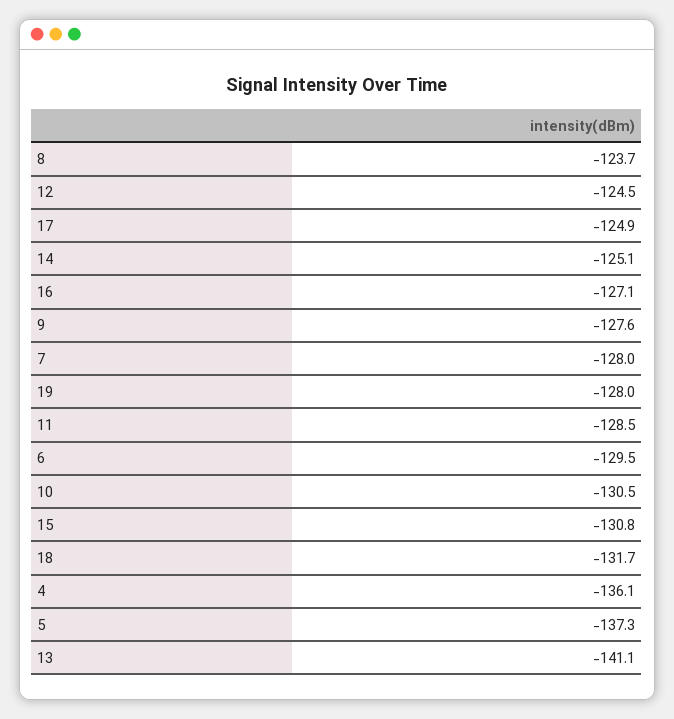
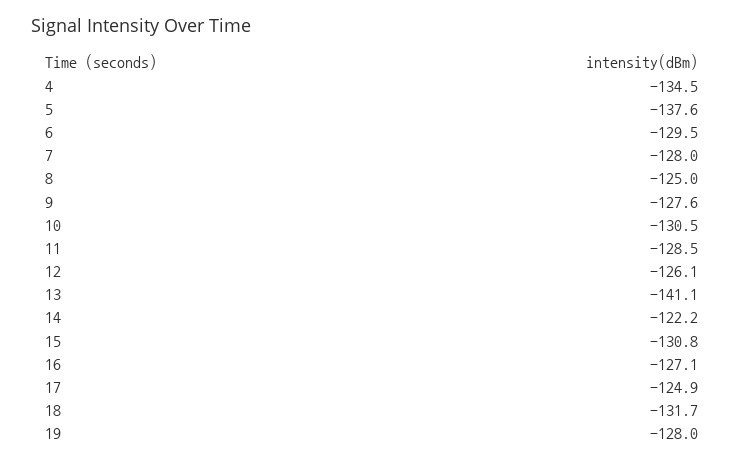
  {
-   "8": -123.7,
+   "8": -125,
-   "12": -124.5,
+   "12": -126.1,
    "17": -124.9,
-   "14": -125.1,
+   "14": -122.2,
    "16": -127.1,
    "9": -127.6,
    "7": -128,
    "19": -128,
    "11": -128.5,
    "6": -129.5,
    "10": -130.5,
    "15": -130.8,
    "18": -131.7,
-   "4": -136.1,
+   "4": -134.5,
-   "5": -137.3,
+   "5": -137.6,
    "13": -141.1
  }

